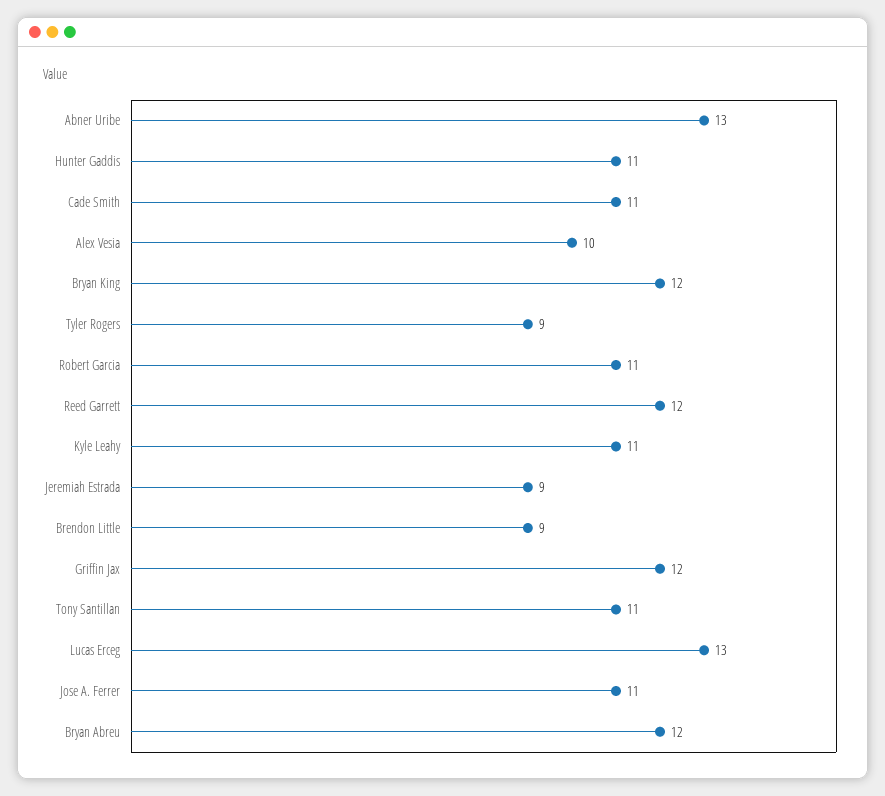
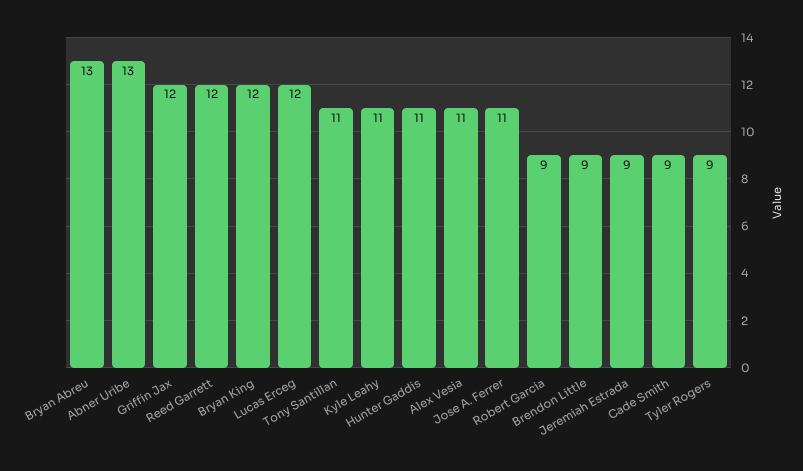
  {
    "Abner Uribe": 13,
    "Hunter Gaddis": 11,
-   "Cade Smith": 11,
+   "Cade Smith": 9,
-   "Alex Vesia": 10,
+   "Alex Vesia": 11,
    "Bryan King": 12,
    "Tyler Rogers": 9,
-   "Robert Garcia": 11,
+   "Robert Garcia": 9,
    "Reed Garrett": 12,
    "Kyle Leahy": 11,
    "Jeremiah Estrada": 9,
    "Brendon Little": 9,
    "Griffin Jax": 12,
    "Tony Santillan": 11,
-   "Lucas Erceg": 13,
+   "Lucas Erceg": 12,
    "Jose A. Ferrer": 11,
-   "Bryan Abreu": 12
+   "Bryan Abreu": 13
  }

